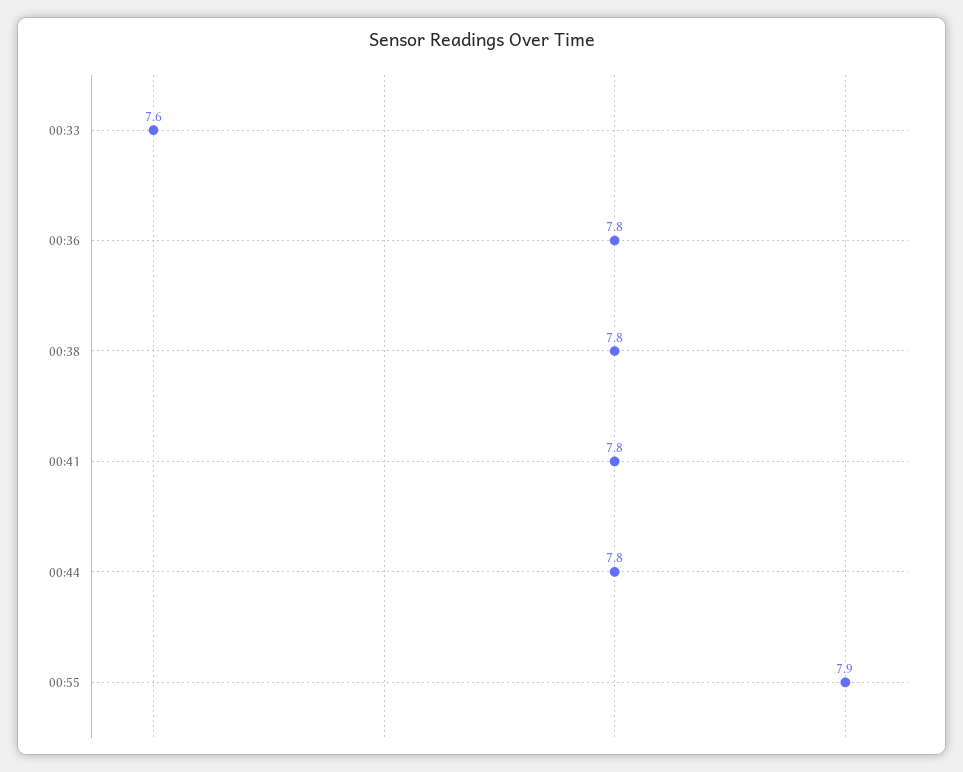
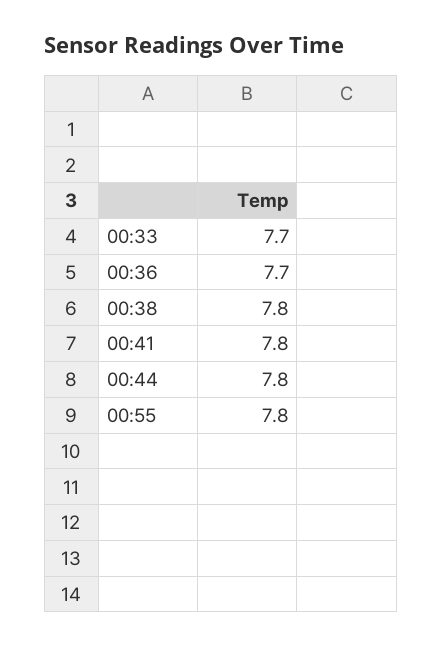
  {
-   "00:33": 7.6,
+   "00:33": 7.7,
-   "00:36": 7.8,
+   "00:36": 7.7,
    "00:38": 7.8,
    "00:41": 7.8,
    "00:44": 7.8,
-   "00:55": 7.9
+   "00:55": 7.8
  }

